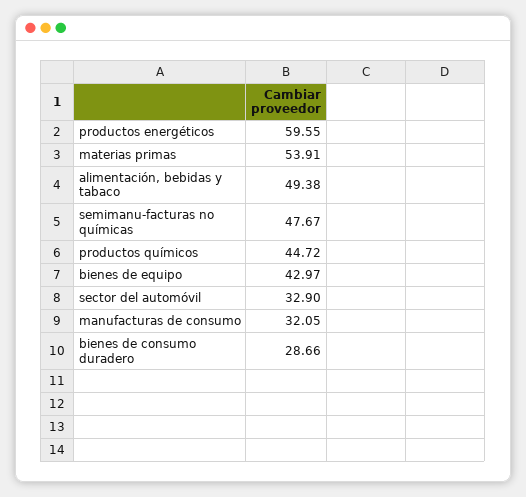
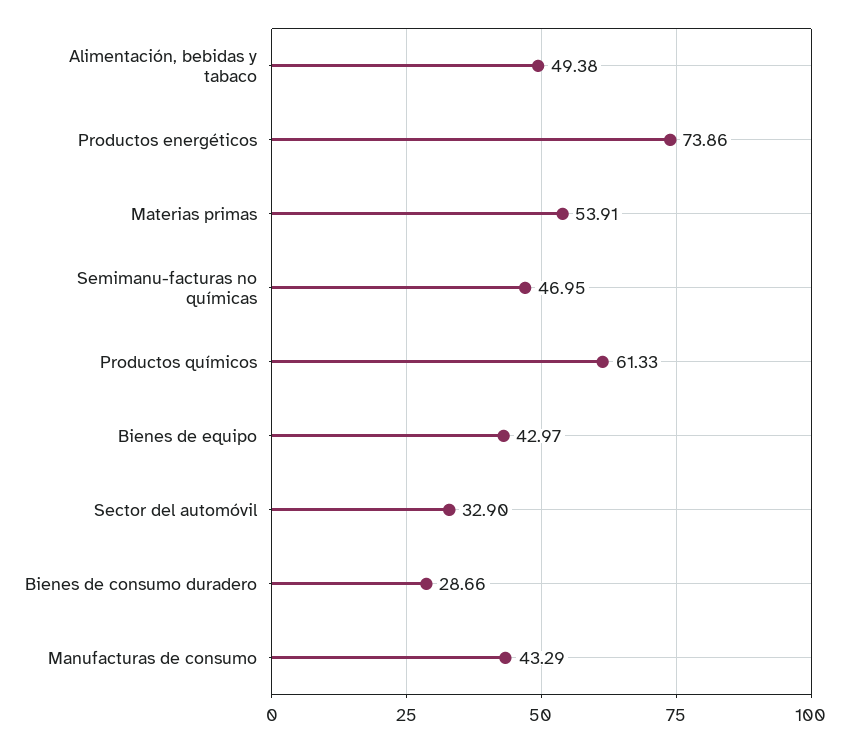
  {
-   "productos energéticos": 59.55,
+   "productos energéticos": 73.86,
    "materias primas": 53.91,
    "alimentación, bebidas y tabaco": 49.38,
-   "semimanu-facturas no químicas": 47.67,
+   "semimanu-facturas no químicas": 46.95,
-   "productos químicos": 44.72,
+   "productos químicos": 61.33,
    "bienes de equipo": 42.97,
    "sector del automóvil": 32.9,
-   "manufacturas de consumo": 32.05,
+   "manufacturas de consumo": 43.29,
    "bienes de consumo duradero": 28.66
  }

